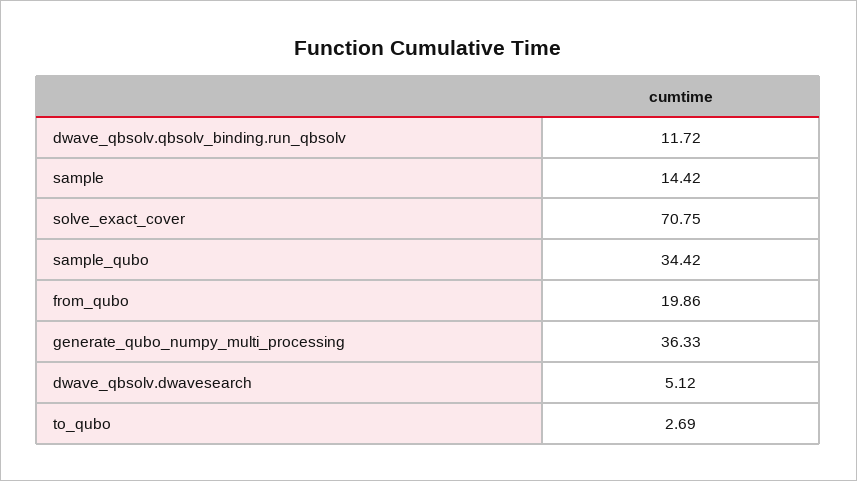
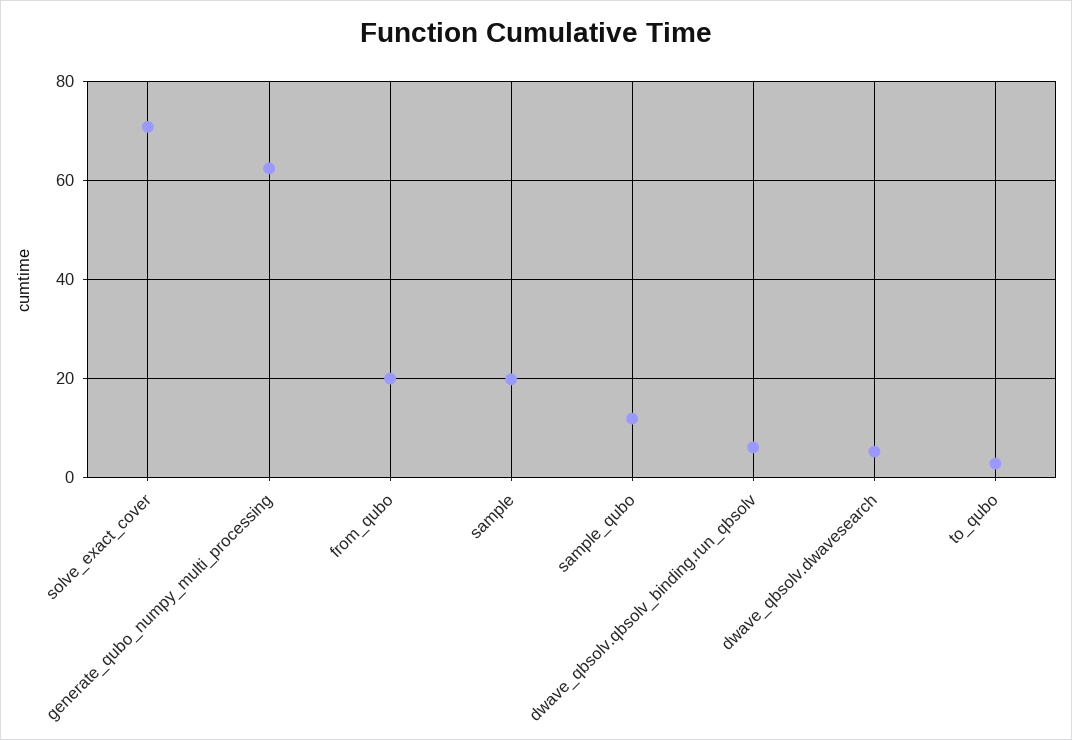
  {
-   "dwave_qbsolv.qbsolv_binding.run_qbsolv": 11.72,
+   "dwave_qbsolv.qbsolv_binding.run_qbsolv": 6,
-   "sample": 14.42,
+   "sample": 20,
    "solve_exact_cover": 70.75,
-   "sample_qubo": 34.42,
+   "sample_qubo": 12,
    "from_qubo": 19.86,
-   "generate_qubo_numpy_multi_processing": 36.33,
+   "generate_qubo_numpy_multi_processing": 62,
    "dwave_qbsolv.dwavesearch": 5.12,
    "to_qubo": 2.69
  }

